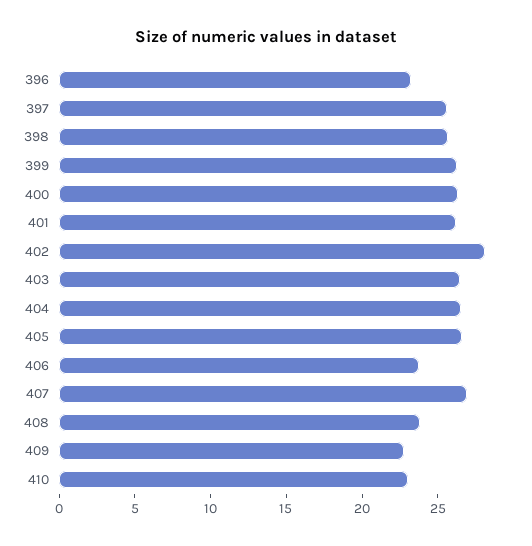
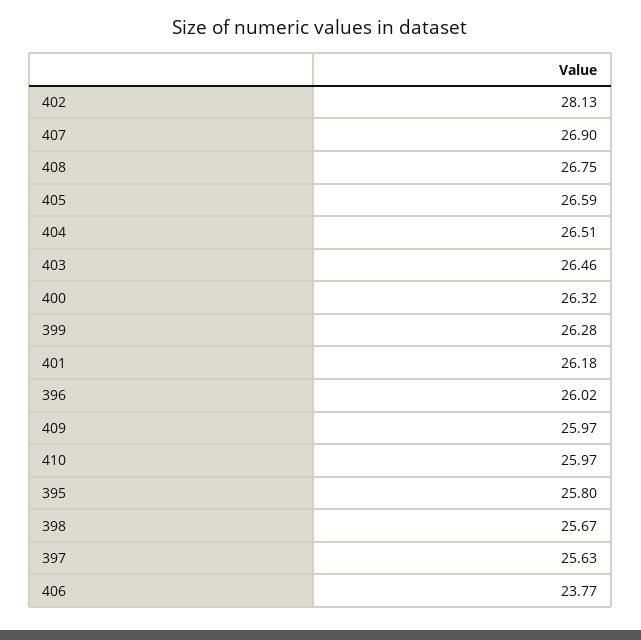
  {
-   "396": 23,
+   "396": 26.02,
    "397": 25.63,
    "398": 25.67,
    "399": 26.28,
    "400": 26.32,
    "401": 26.18,
    "402": 28.13,
    "403": 26.46,
    "404": 26.51,
    "405": 26.59,
    "406": 23.77,
    "407": 26.9,
-   "408": 24,
+   "408": 26.75,
-   "409": 23,
+   "409": 25.97,
-   "410": 23
+   "410": 25.97,
+   "395": 25.8
  }

